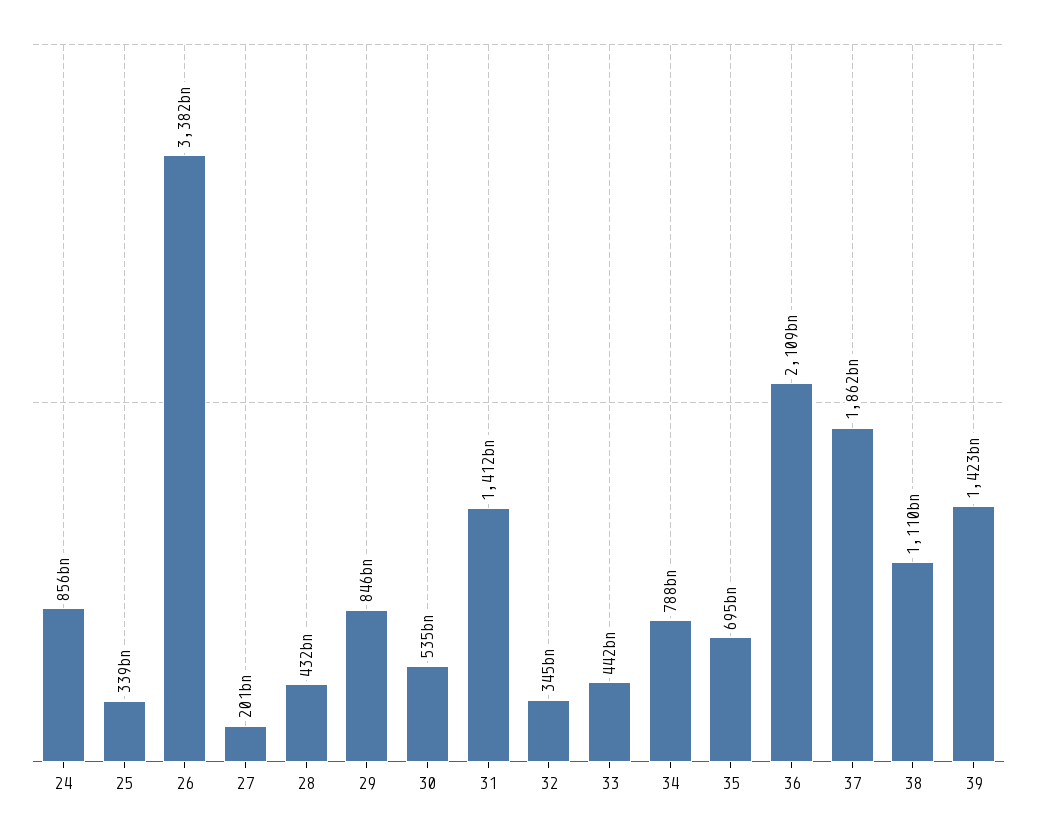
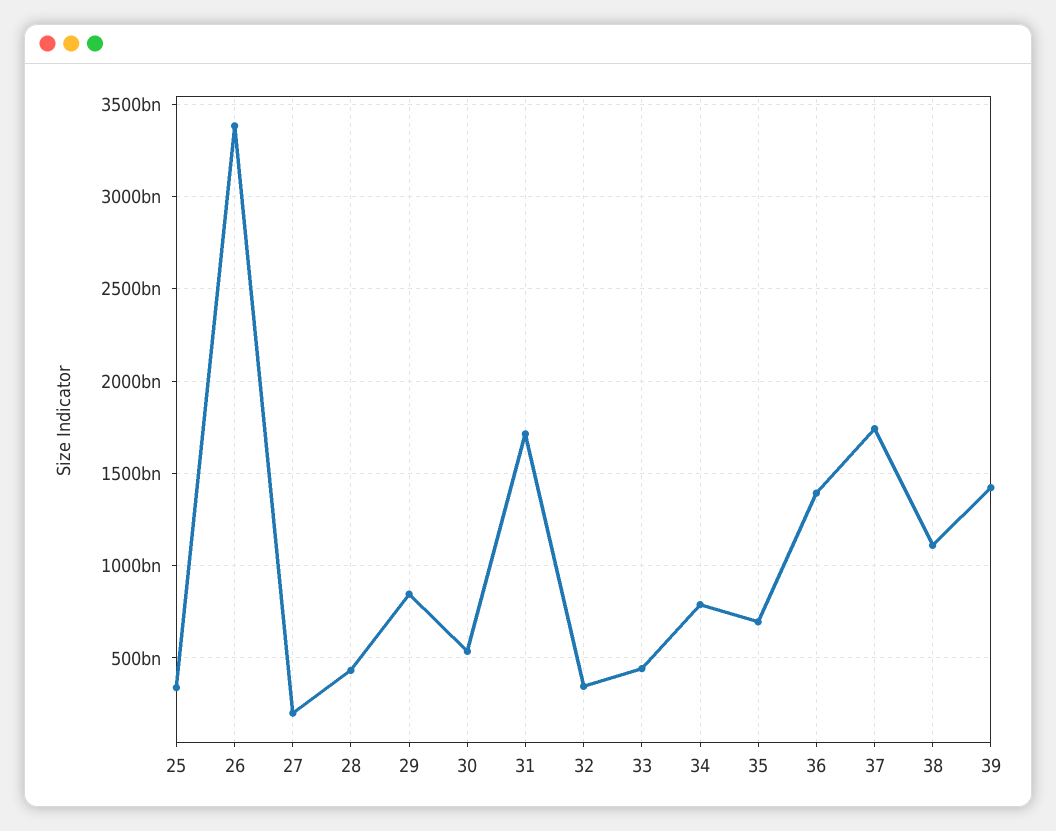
  {
-   "24": 856000000000,
    "25": 339000000000,
    "26": 3382000000000,
    "27": 201000000000,
    "28": 432000000000,
    "29": 846000000000,
    "30": 535000000000,
-   "31": 1412000000000,
+   "31": 1700000000000,
    "32": 345000000000,
    "33": 442000000000,
    "34": 788000000000,
    "35": 695000000000,
-   "36": 2109000000000,
+   "36": 1400000000000,
-   "37": 1862000000000,
+   "37": 1750000000000,
    "38": 1110000000000,
    "39": 1423000000000
  }

